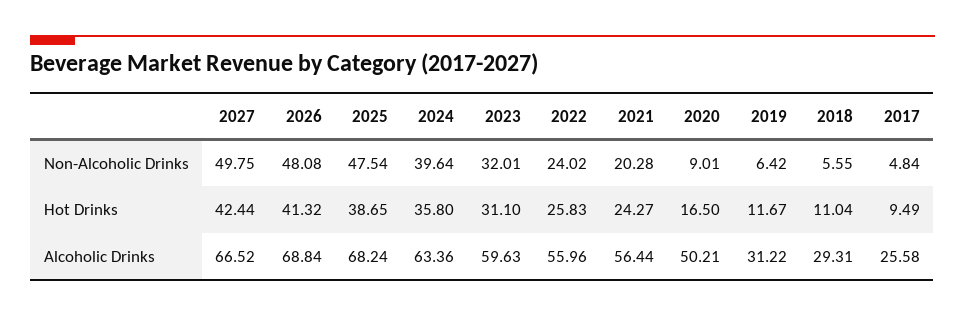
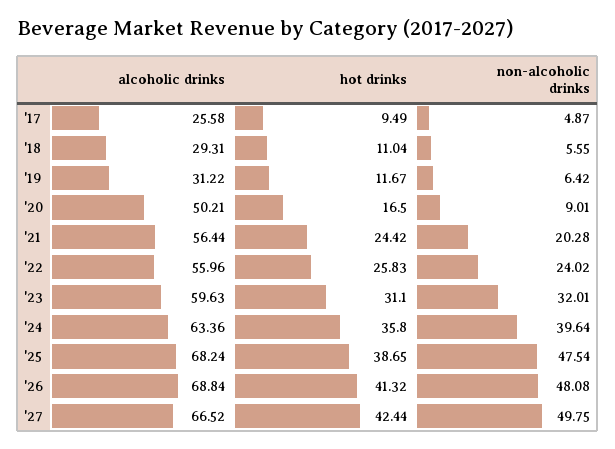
  {
    "2027": {
      "Non-Alcoholic Drinks": 49.75,
      "Hot Drinks": 42.44,
      "Alcoholic Drinks": 66.52
    },
    "2026": {
      "Non-Alcoholic Drinks": 48.08,
      "Hot Drinks": 41.32,
      "Alcoholic Drinks": 68.84
    },
    "2025": {
      "Non-Alcoholic Drinks": 47.54,
      "Hot Drinks": 38.65,
      "Alcoholic Drinks": 68.24
    },
    "2024": {
      "Non-Alcoholic Drinks": 39.64,
      "Hot Drinks": 35.8,
      "Alcoholic Drinks": 63.36
    },
    "2023": {
      "Non-Alcoholic Drinks": 32.01,
      "Hot Drinks": 31.1,
      "Alcoholic Drinks": 59.63
    },
    "2022": {
      "Non-Alcoholic Drinks": 24.02,
      "Hot Drinks": 25.83,
      "Alcoholic Drinks": 55.96
    },
    "2021": {
      "Non-Alcoholic Drinks": 20.28,
-     "Hot Drinks": 24.27,
+     "Hot Drinks": 24.42,
      "Alcoholic Drinks": 56.44
    },
    "2020": {
      "Non-Alcoholic Drinks": 9.01,
      "Hot Drinks": 16.5,
      "Alcoholic Drinks": 50.21
    },
    "2019": {
      "Non-Alcoholic Drinks": 6.42,
      "Hot Drinks": 11.67,
      "Alcoholic Drinks": 31.22
    },
    "2018": {
      "Non-Alcoholic Drinks": 5.55,
      "Hot Drinks": 11.04,
      "Alcoholic Drinks": 29.31
    },
    "2017": {
-     "Non-Alcoholic Drinks": 4.84,
+     "Non-Alcoholic Drinks": 4.87,
      "Hot Drinks": 9.49,
      "Alcoholic Drinks": 25.58
    }
  }

